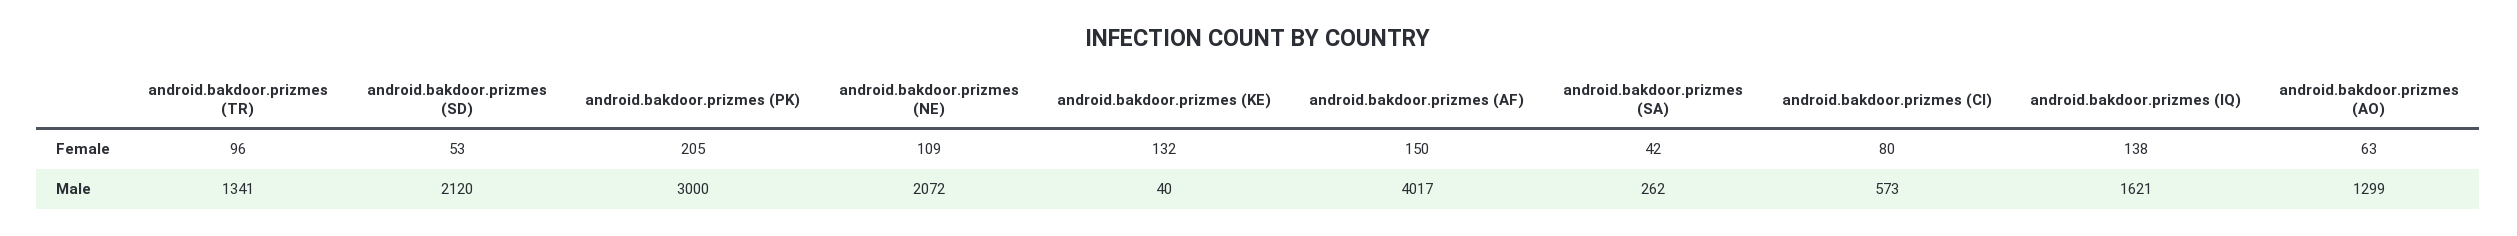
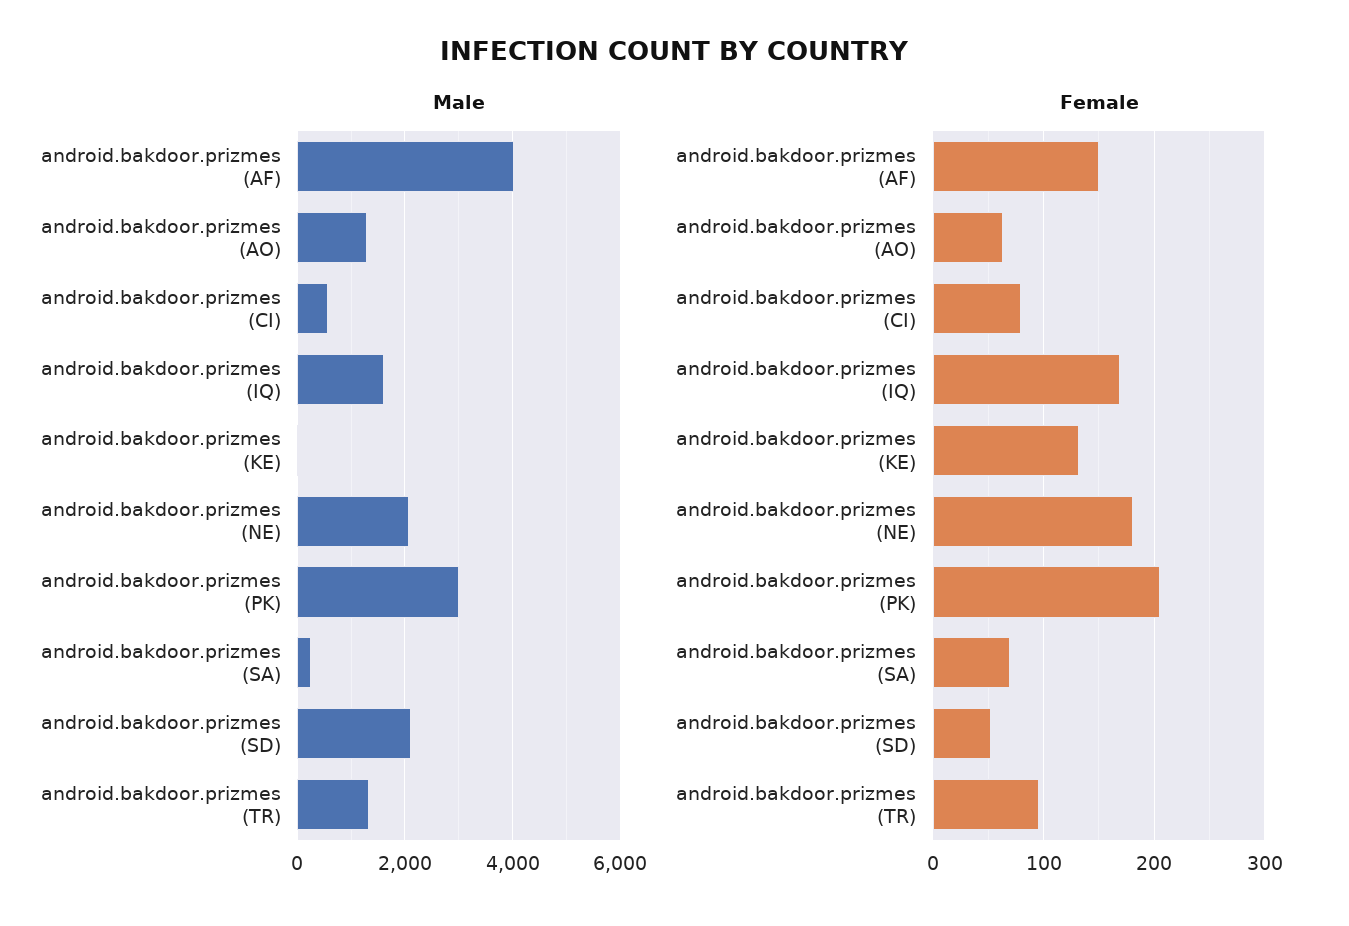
  {
    "Female": {
      "android.bakdoor.prizmes (TR)": 96,
      "android.bakdoor.prizmes (SD)": 53,
      "android.bakdoor.prizmes (PK)": 205,
-     "android.bakdoor.prizmes (NE)": 109,
+     "android.bakdoor.prizmes (NE)": 180,
      "android.bakdoor.prizmes (KE)": 132,
      "android.bakdoor.prizmes (AF)": 150,
-     "android.bakdoor.prizmes (SA)": 42,
+     "android.bakdoor.prizmes (SA)": 70,
      "android.bakdoor.prizmes (CI)": 80,
-     "android.bakdoor.prizmes (IQ)": 138,
+     "android.bakdoor.prizmes (IQ)": 170,
      "android.bakdoor.prizmes (AO)": 63
    },
    "Male": {
      "android.bakdoor.prizmes (TR)": 1341,
      "android.bakdoor.prizmes (SD)": 2120,
      "android.bakdoor.prizmes (PK)": 3000,
      "android.bakdoor.prizmes (NE)": 2072,
      "android.bakdoor.prizmes (KE)": 40,
      "android.bakdoor.prizmes (AF)": 4017,
      "android.bakdoor.prizmes (SA)": 262,
      "android.bakdoor.prizmes (CI)": 573,
      "android.bakdoor.prizmes (IQ)": 1621,
      "android.bakdoor.prizmes (AO)": 1299
    }
  }

